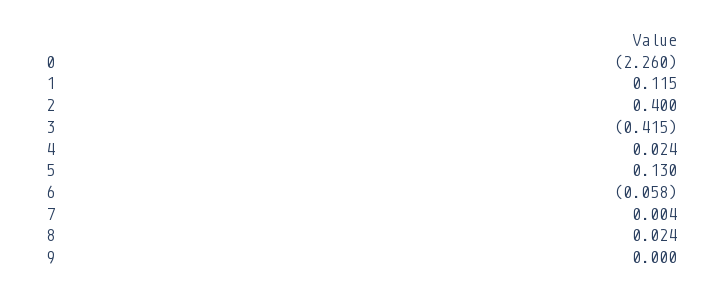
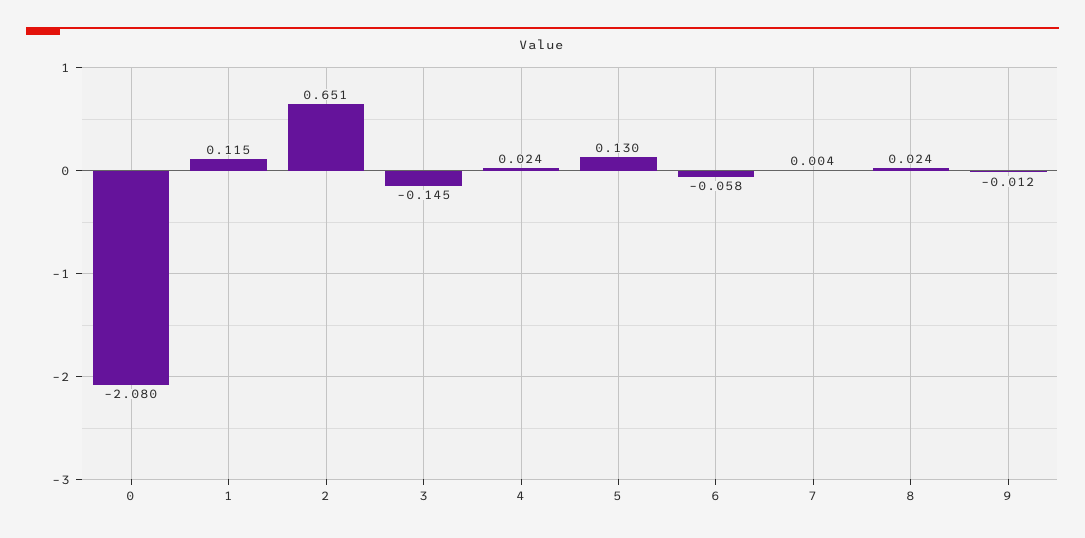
  {
-   "0": -2.26,
+   "0": -2.08,
    "1": 0.115,
-   "2": 0.4,
+   "2": 0.651,
-   "3": -0.415,
+   "3": -0.145,
    "4": 0.024,
    "5": 0.13,
    "6": -0.058,
    "7": 0.004,
    "8": 0.024,
-   "9": 0
+   "9": -0.012
  }

